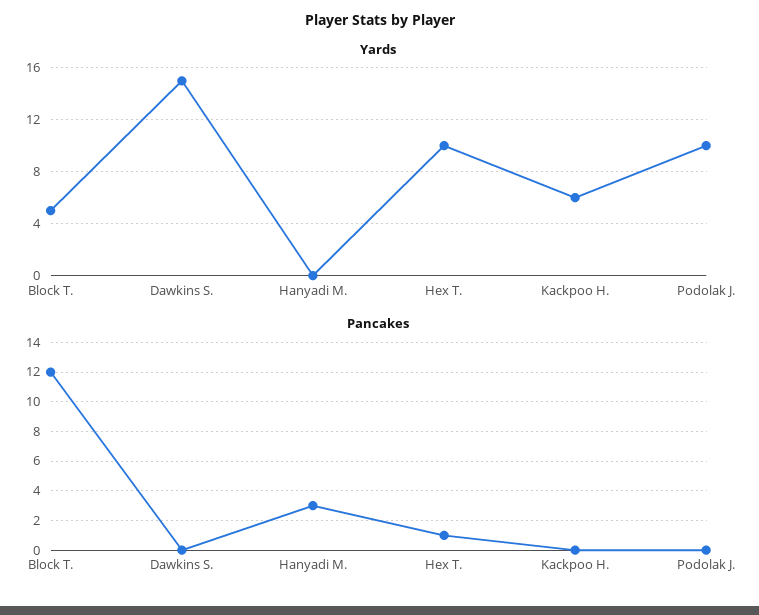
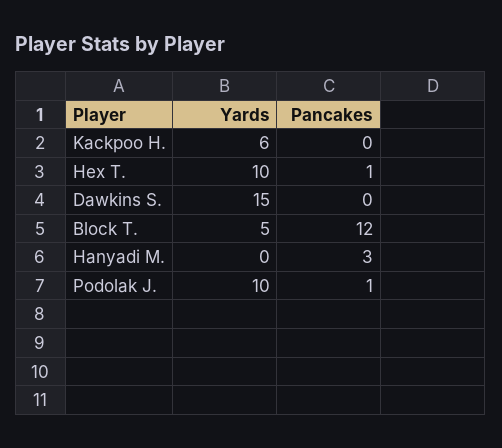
  {
    "Yards": {
      "Block T.": 5,
      "Dawkins S.": 15,
      "Hanyadi M.": 0,
      "Hex T.": 10,
      "Kackpoo H.": 6,
      "Podolak J.": 10
    },
    "Pancakes": {
      "Block T.": 12,
      "Dawkins S.": 0,
      "Hanyadi M.": 3,
      "Hex T.": 1,
      "Kackpoo H.": 0,
-     "Podolak J.": 0
+     "Podolak J.": 1
    }
  }

